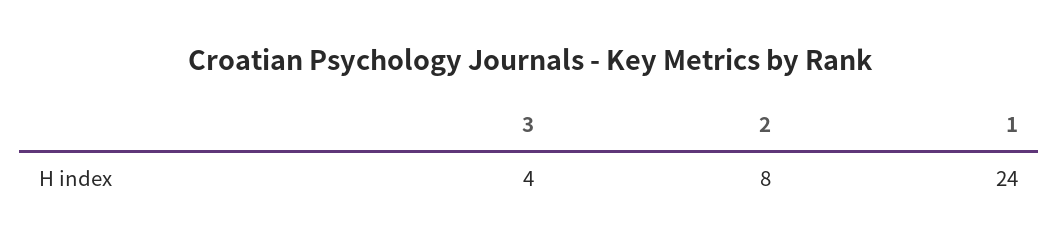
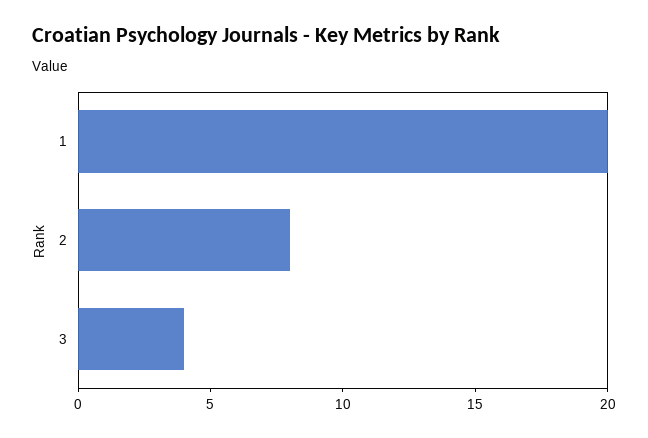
  {
    "3": 4,
    "2": 8,
-   "1": 24
+   "1": 20
  }

